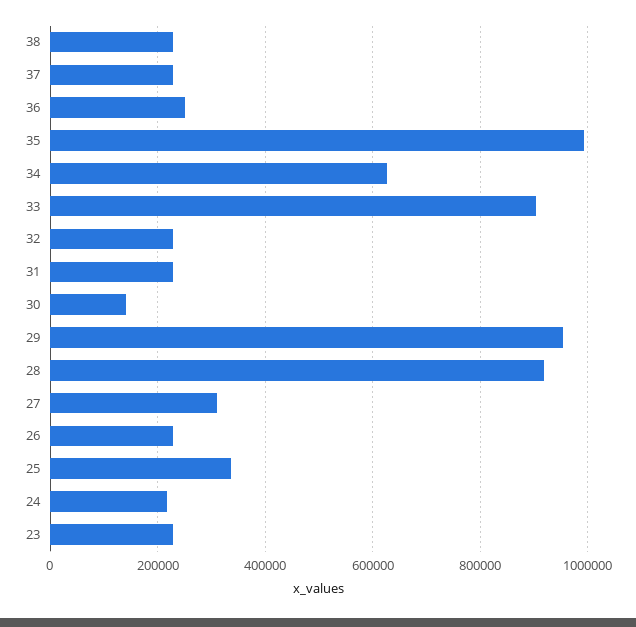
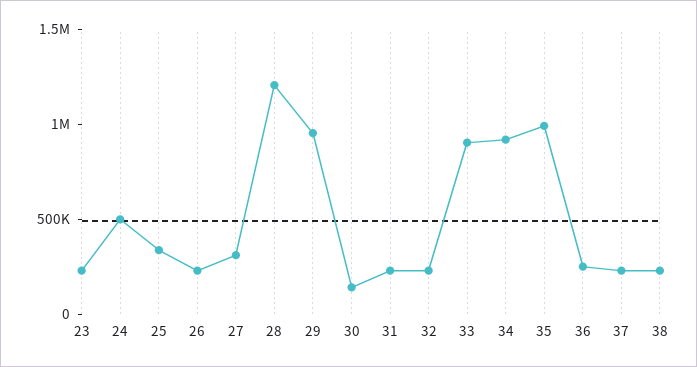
  {
    "38": 220000,
    "37": 220000,
    "36": 260000,
    "35": 1000000,
-   "34": 620000,
+   "34": 900000,
    "33": 900000,
    "32": 220000,
    "31": 220000,
    "30": 140000,
    "29": 960000,
-   "28": 920000,
+   "28": 1200000,
    "27": 320000,
    "26": 220000,
    "25": 340000,
-   "24": 220000,
+   "24": 500000,
    "23": 220000
  }

